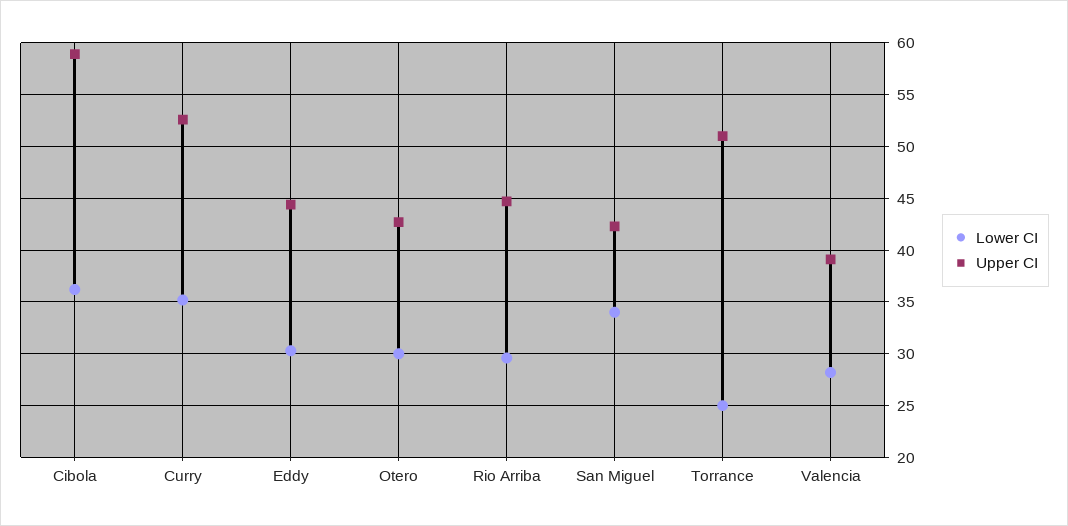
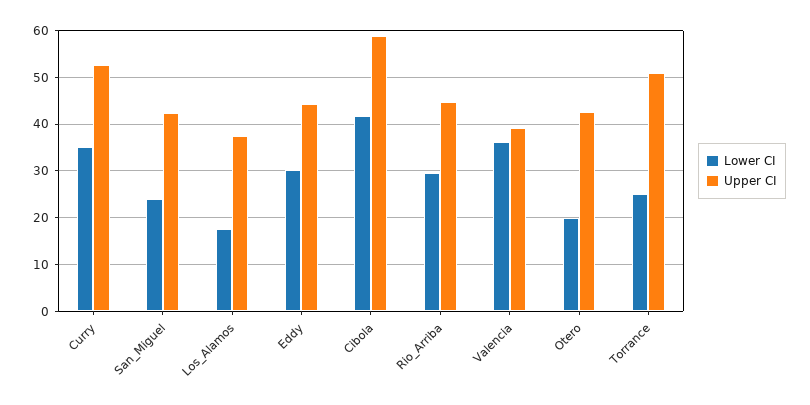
  {
    "Lower CI": {
-     "Cibola": 36,
+     "Cibola": 42,
      "Curry": 35,
      "Eddy": 30,
-     "Otero": 30,
+     "Otero": 20,
      "Rio Arriba": 30,
-     "San Miguel": 34,
+     "San Miguel": 24,
      "Torrance": 25,
-     "Valencia": 28
+     "Valencia": 36,
+     "Los_Alamos": 18
    },
    "Upper CI": {
      "Cibola": 59,
      "Curry": 53,
      "Eddy": 44,
      "Otero": 43,
      "Rio Arriba": 45,
      "San Miguel": 42,
      "Torrance": 51,
-     "Valencia": 39
+     "Valencia": 39,
+     "Los_Alamos": 38
    }
  }

